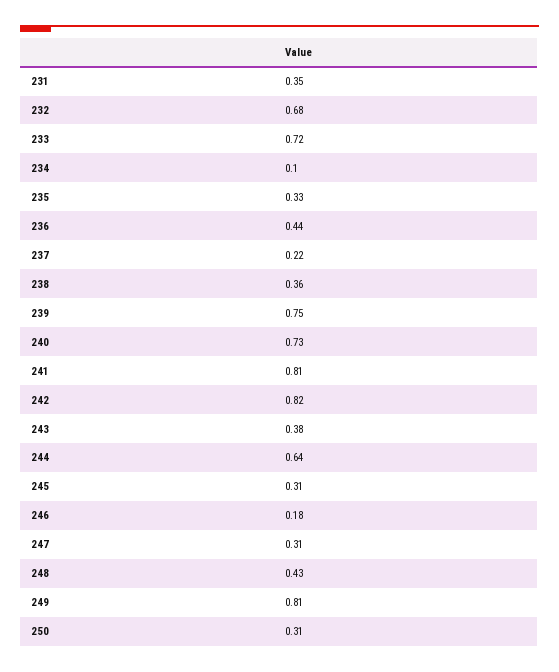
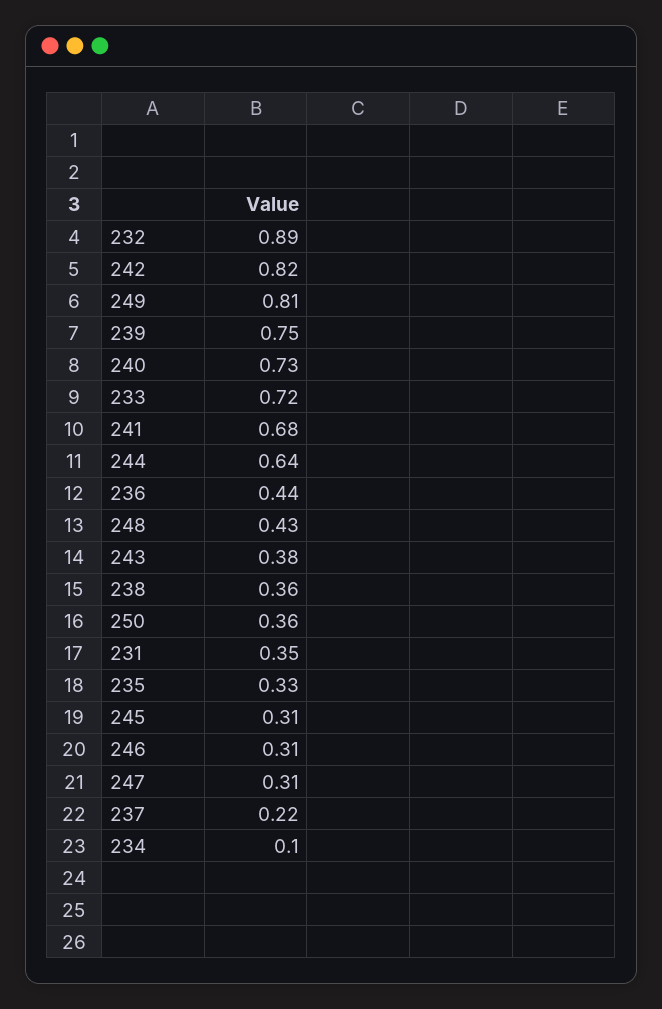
  {
    "231": 0.35,
-   "232": 0.68,
+   "232": 0.89,
    "233": 0.72,
    "234": 0.1,
    "235": 0.33,
    "236": 0.44,
    "237": 0.22,
    "238": 0.36,
    "239": 0.75,
    "240": 0.73,
-   "241": 0.81,
+   "241": 0.68,
    "242": 0.82,
    "243": 0.38,
    "244": 0.64,
    "245": 0.31,
-   "246": 0.18,
+   "246": 0.31,
    "247": 0.31,
    "248": 0.43,
    "249": 0.81,
-   "250": 0.31
+   "250": 0.36
  }

